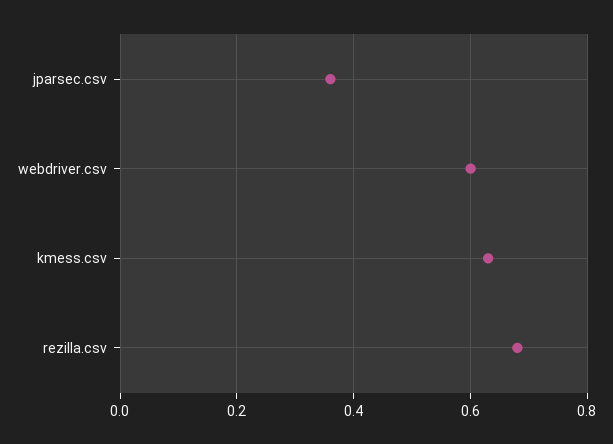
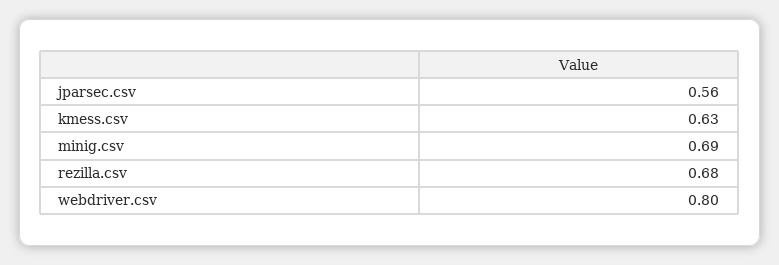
  {
-   "jparsec.csv": 0.35,
+   "jparsec.csv": 0.56,
-   "webdriver.csv": 0.6,
+   "webdriver.csv": 0.8,
    "kmess.csv": 0.63,
-   "rezilla.csv": 0.68
+   "rezilla.csv": 0.68,
+   "minig.csv": 0.69
  }

